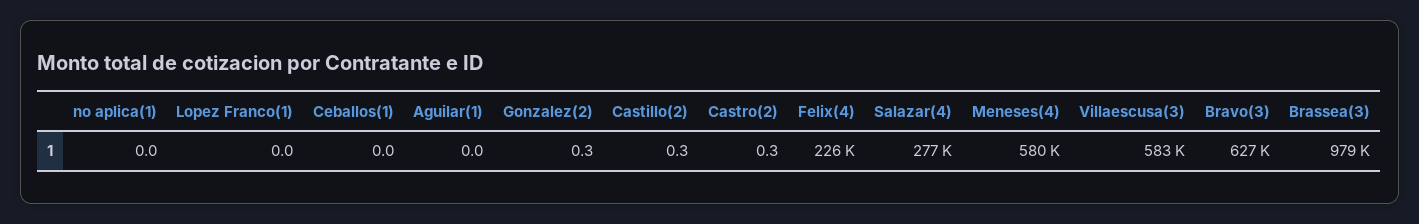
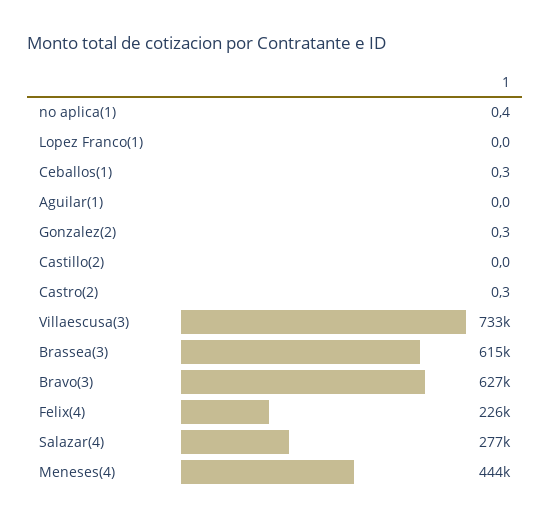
  {
-   "no aplica(1)": 0,
+   "no aplica(1)": 0.4,
    "Lopez Franco(1)": 0,
-   "Ceballos(1)": 0,
+   "Ceballos(1)": 0.3,
    "Aguilar(1)": 0,
    "Gonzalez(2)": 0.3,
-   "Castillo(2)": 0.3,
+   "Castillo(2)": 0,
    "Castro(2)": 0.3,
    "Felix(4)": 226000,
    "Salazar(4)": 277000,
-   "Meneses(4)": 580000,
+   "Meneses(4)": 444000,
-   "Villaescusa(3)": 583000,
+   "Villaescusa(3)": 733000,
    "Bravo(3)": 627000,
-   "Brassea(3)": 979000
+   "Brassea(3)": 615000
  }

